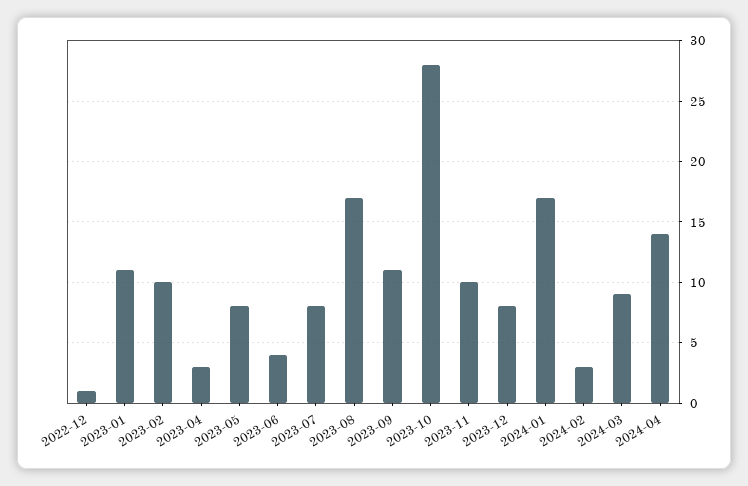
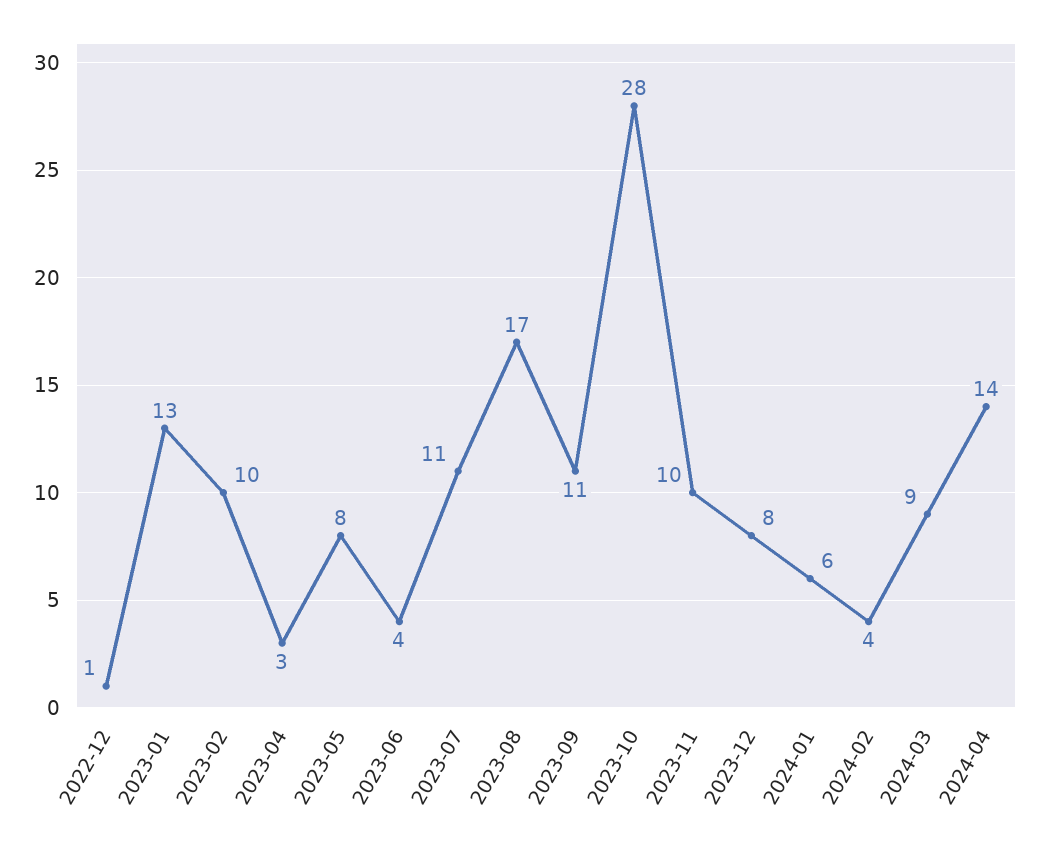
  {
    "2022-12": 1,
-   "2023-01": 11,
+   "2023-01": 13,
    "2023-02": 10,
    "2023-04": 3,
    "2023-05": 8,
    "2023-06": 4,
-   "2023-07": 8,
+   "2023-07": 11,
    "2023-08": 17,
    "2023-09": 11,
    "2023-10": 28,
    "2023-11": 10,
    "2023-12": 8,
-   "2024-01": 17,
+   "2024-01": 6,
-   "2024-02": 3,
+   "2024-02": 4,
    "2024-03": 9,
    "2024-04": 14
  }

